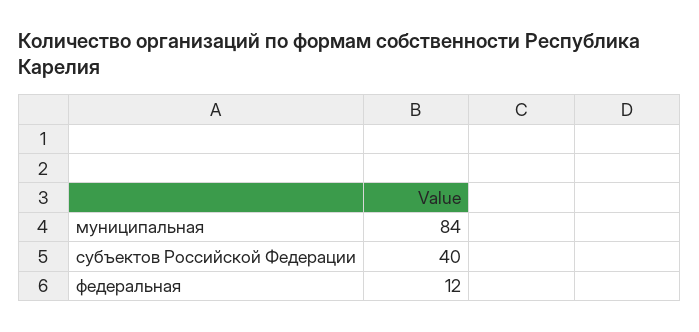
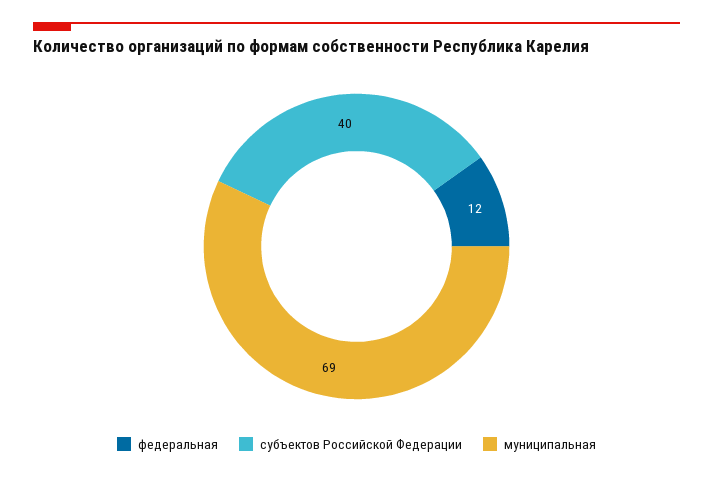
  {
-   "муниципальная": 84,
+   "муниципальная": 69,
    "субъектов Российской Федерации": 40,
    "федеральная": 12
  }

